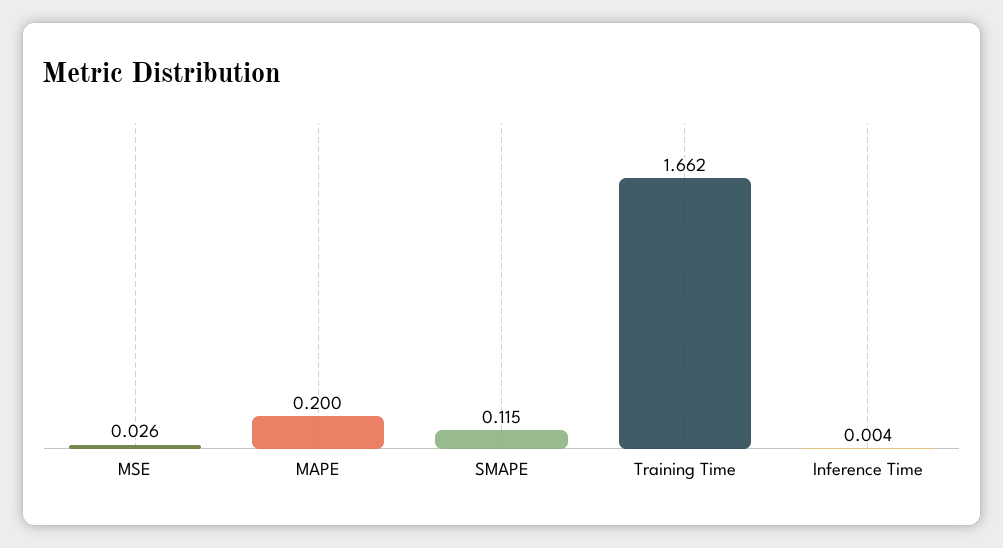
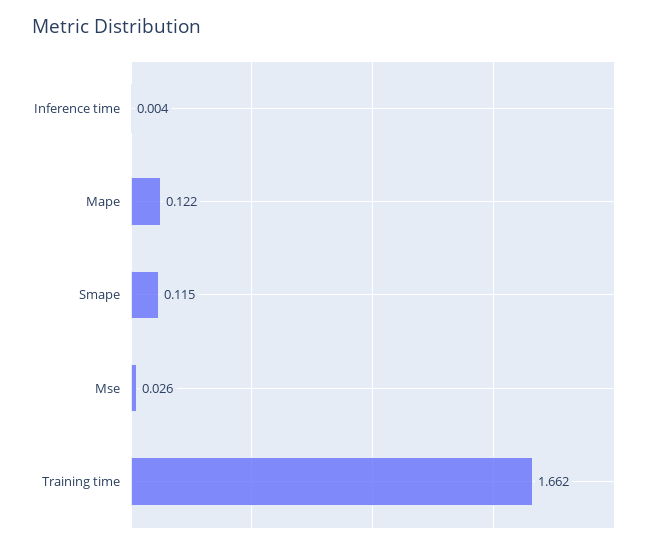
  {
    "MSE": 0.026,
-   "MAPE": 0.2,
+   "MAPE": 0.122,
    "SMAPE": 0.115,
    "Training Time": 1.662,
    "Inference Time": 0.004
  }

